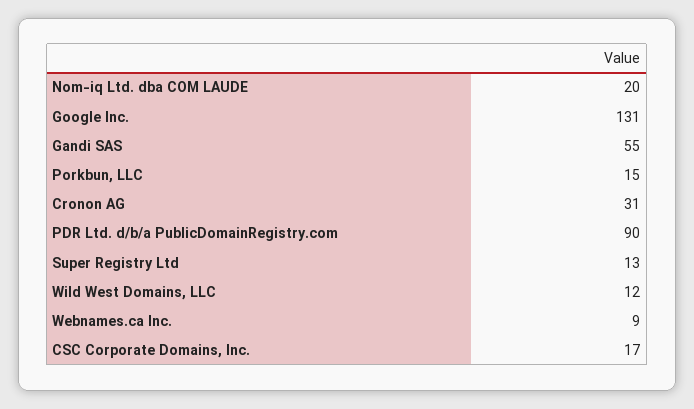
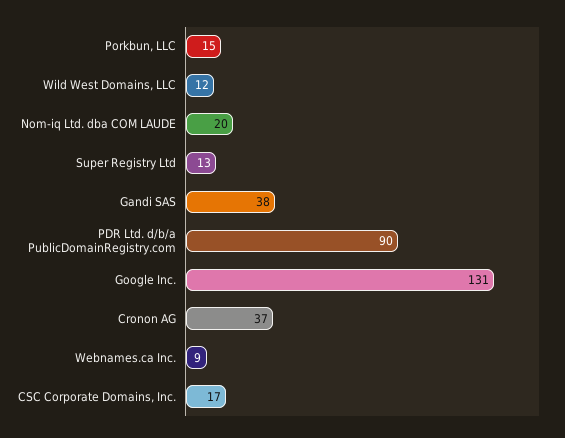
  {
    "Nom-iq Ltd. dba COM LAUDE": 20,
    "Google Inc.": 131,
-   "Gandi SAS": 55,
+   "Gandi SAS": 38,
    "Porkbun, LLC": 15,
-   "Cronon AG": 31,
+   "Cronon AG": 37,
    "PDR Ltd. d/b/a PublicDomainRegistry.com": 90,
    "Super Registry Ltd": 13,
    "Wild West Domains, LLC": 12,
    "Webnames.ca Inc.": 9,
    "CSC Corporate Domains, Inc.": 17
  }

